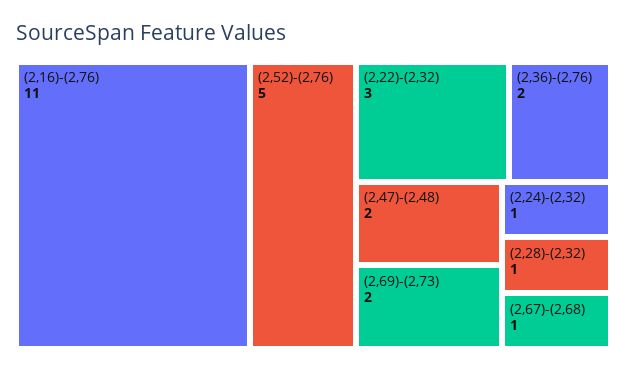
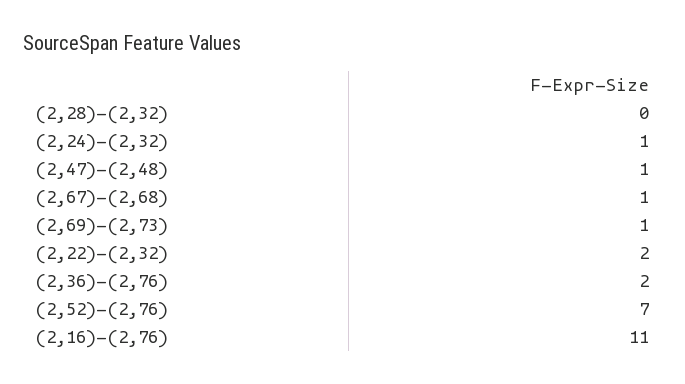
  {
    "(2,16)-(2,76)": 11,
-   "(2,52)-(2,76)": 5,
+   "(2,52)-(2,76)": 7,
-   "(2,22)-(2,32)": 3,
+   "(2,22)-(2,32)": 2,
    "(2,36)-(2,76)": 2,
-   "(2,47)-(2,48)": 2,
+   "(2,47)-(2,48)": 1,
-   "(2,69)-(2,73)": 2,
+   "(2,69)-(2,73)": 1,
    "(2,24)-(2,32)": 1,
-   "(2,28)-(2,32)": 1,
+   "(2,28)-(2,32)": 0,
    "(2,67)-(2,68)": 1
  }

